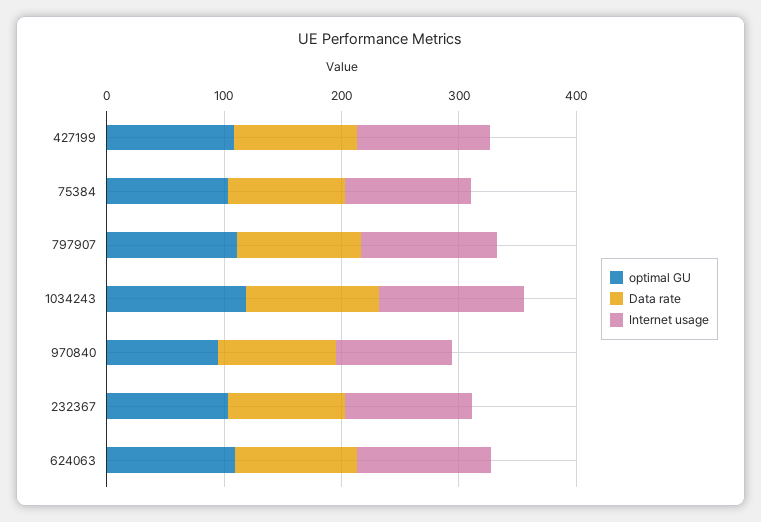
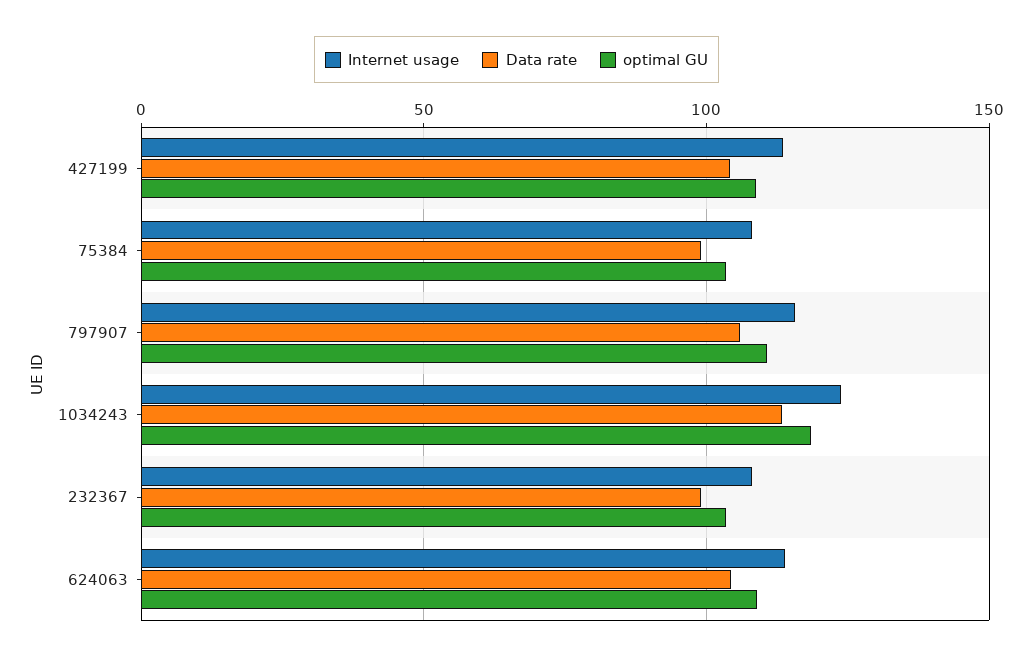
  {
    "optimal GU": {
      "427199": 110,
      "75384": 105,
      "797907": 110,
      "1034243": 120,
-     "970840": 100,
      "232367": 105,
      "624063": 110
    },
    "Data rate": {
      "427199": 105,
      "75384": 100,
      "797907": 105,
      "1034243": 115,
-     "970840": 100,
      "232367": 100,
      "624063": 105
    },
    "Internet usage": {
      "427199": 115,
      "75384": 110,
      "797907": 115,
      "1034243": 125,
-     "970840": 100,
      "232367": 110,
      "624063": 115
    }
  }

